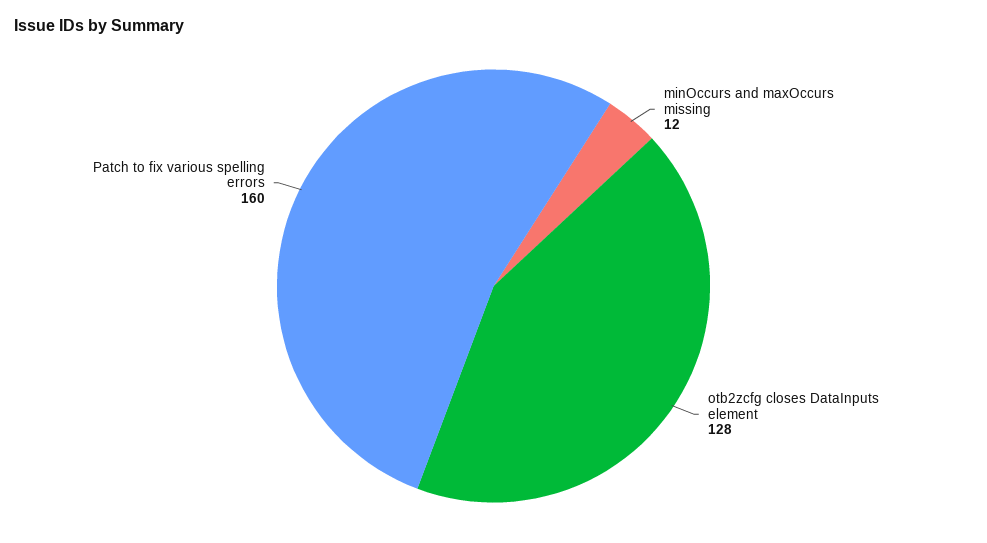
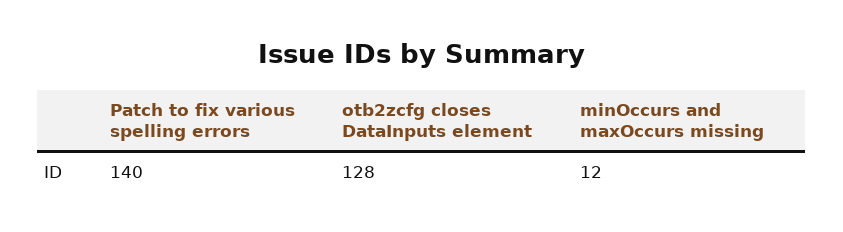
  {
    "minOccurs and maxOccurs missing": 12,
    "otb2zcfg closes DataInputs element": 128,
-   "Patch to fix various spelling errors": 160
+   "Patch to fix various spelling errors": 140
  }

